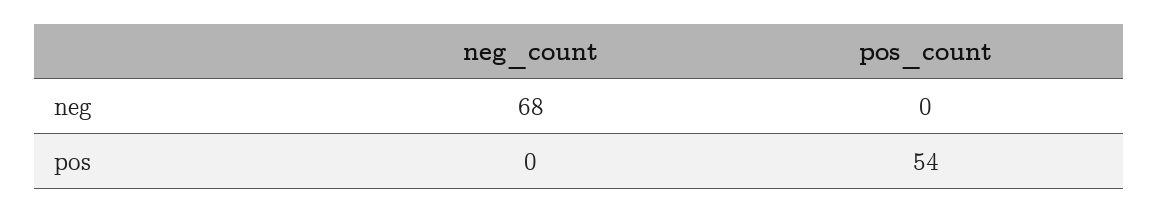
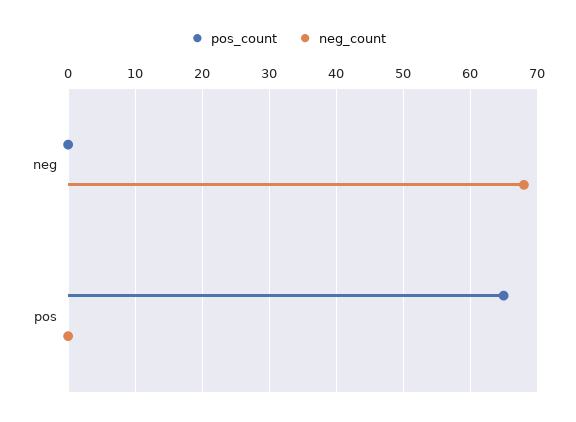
  {
    "neg_count": {
      "neg": 68,
      "pos": 0
    },
    "pos_count": {
      "neg": 0,
-     "pos": 54
+     "pos": 65
    }
  }

